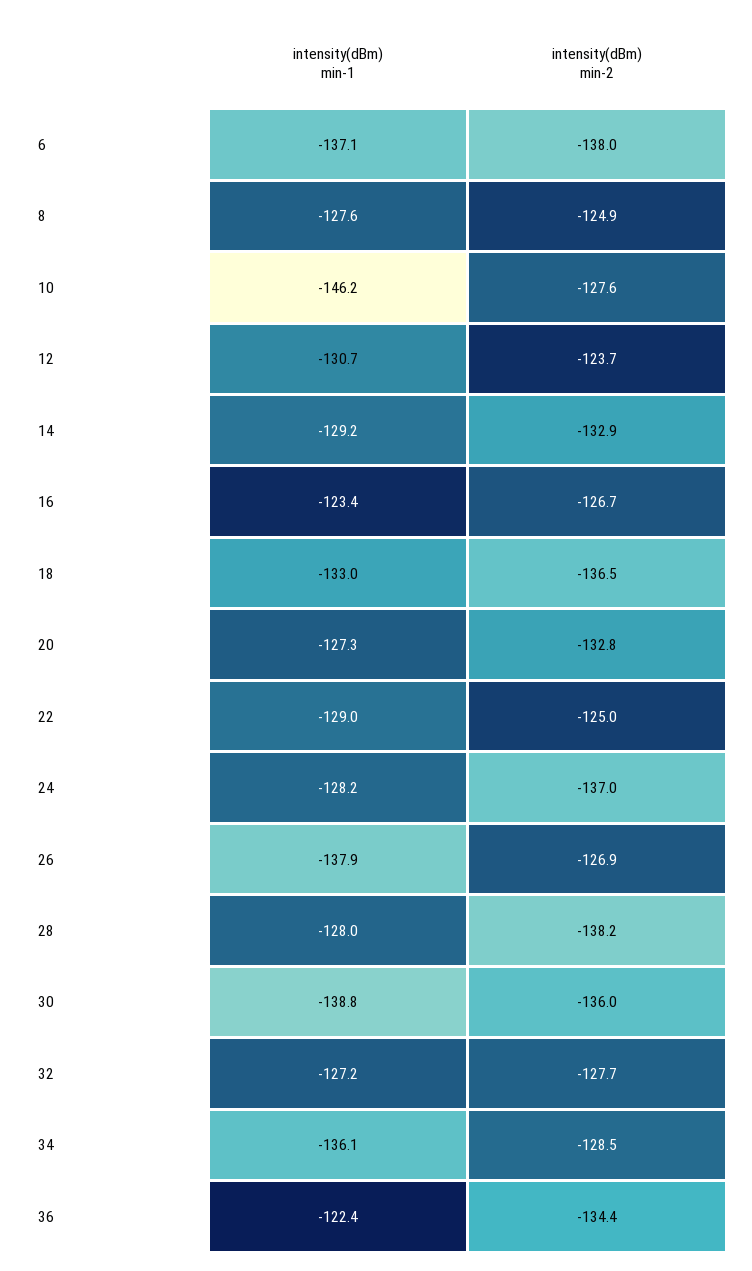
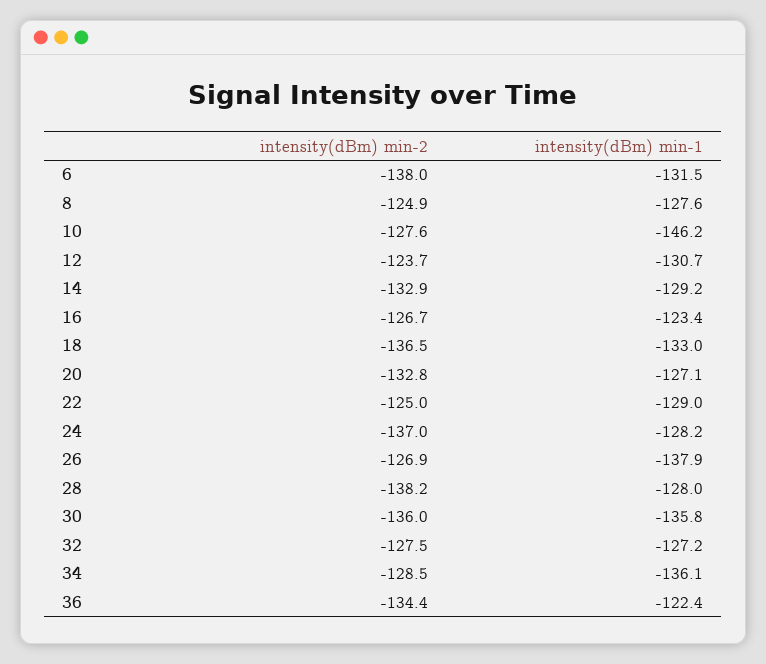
  {
    "intensity(dBm) min-1": {
-     "6": -137.1,
+     "6": -131.5,
      "8": -127.6,
      "10": -146.2,
      "12": -130.7,
      "14": -129.2,
      "16": -123.4,
      "18": -133,
-     "20": -127.3,
+     "20": -127.1,
      "22": -129,
      "24": -128.2,
      "26": -137.9,
      "28": -128,
-     "30": -138.8,
+     "30": -135.8,
      "32": -127.2,
      "34": -136.1,
      "36": -122.4
    },
    "intensity(dBm) min-2": {
      "6": -138,
      "8": -124.9,
      "10": -127.6,
      "12": -123.7,
      "14": -132.9,
      "16": -126.7,
      "18": -136.5,
      "20": -132.8,
      "22": -125,
      "24": -137,
      "26": -126.9,
      "28": -138.2,
      "30": -136,
-     "32": -127.7,
+     "32": -127.5,
      "34": -128.5,
      "36": -134.4
    }
  }

